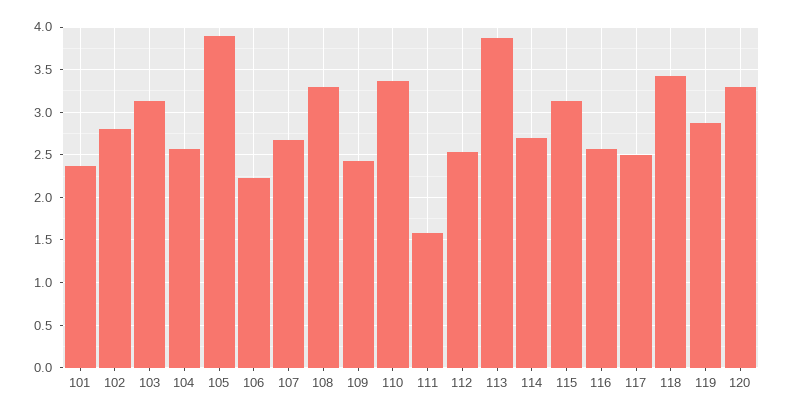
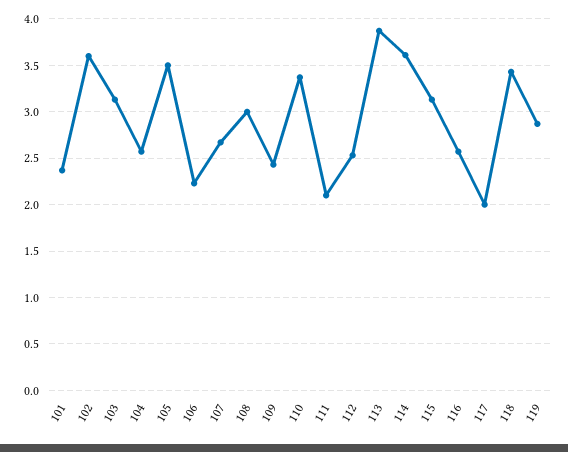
  {
    "101": 2.4,
-   "102": 2.8,
+   "102": 3.6,
    "103": 3.1,
    "104": 2.6,
-   "105": 3.9,
+   "105": 3.5,
    "106": 2.2,
    "107": 2.7,
-   "108": 3.3,
+   "108": 3,
    "109": 2.4,
    "110": 3.4,
-   "111": 1.6,
+   "111": 2.1,
    "112": 2.5,
    "113": 3.9,
-   "114": 2.7,
+   "114": 3.6,
    "115": 3.1,
    "116": 2.6,
-   "117": 2.5,
+   "117": 2,
    "118": 3.4,
-   "119": 2.9,
+   "119": 2.9
-   "120": 3.3
  }

